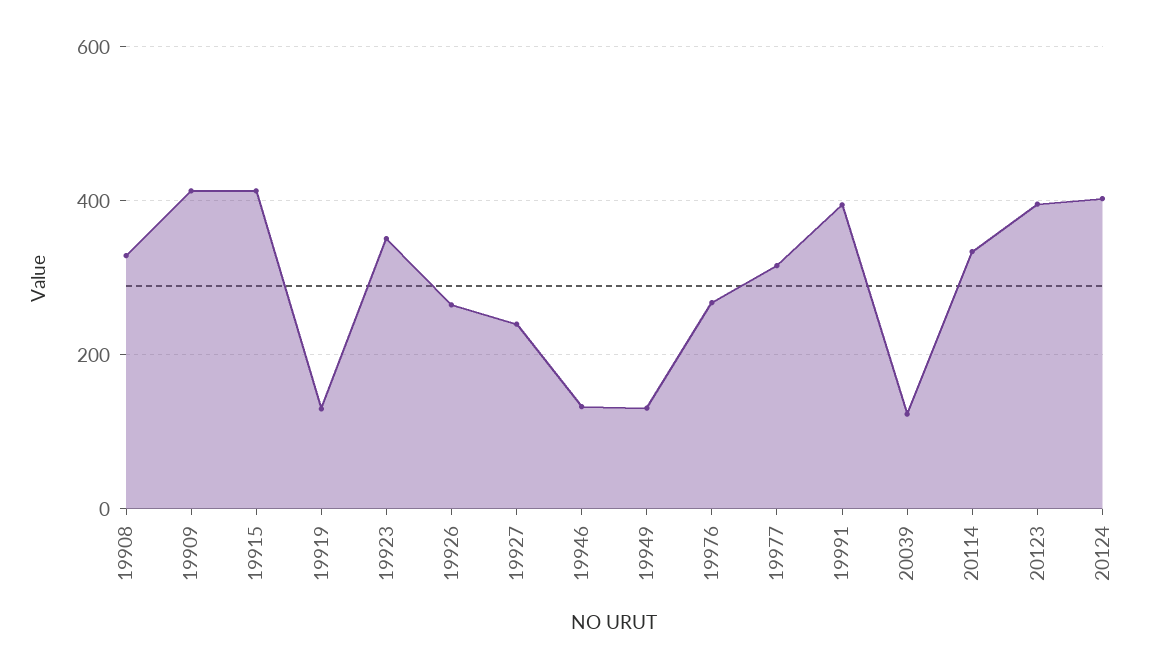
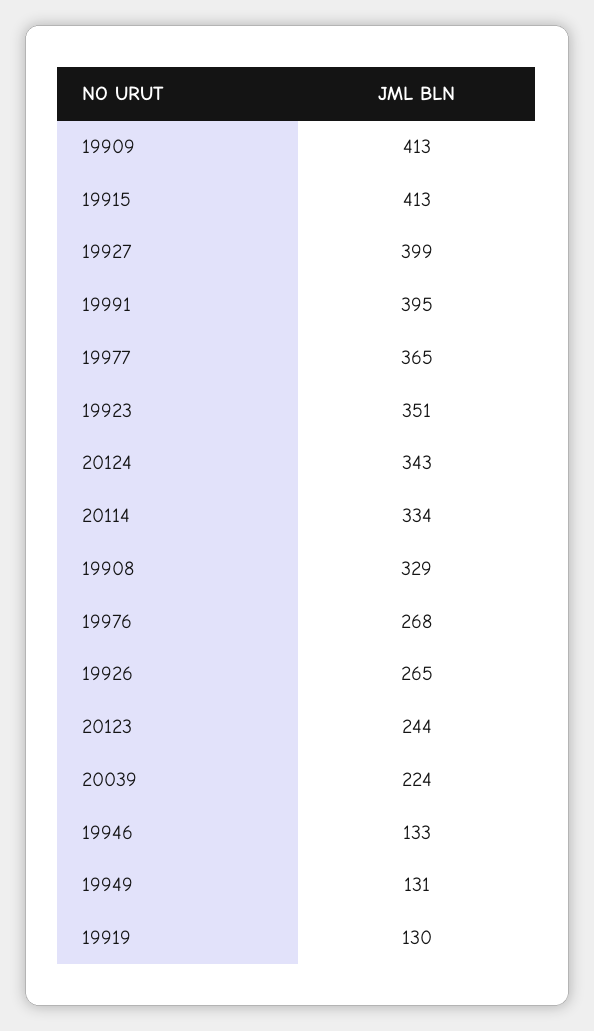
  {
    "19908": 329,
    "19909": 413,
    "19915": 413,
    "19919": 130,
    "19923": 351,
    "19926": 265,
-   "19927": 240,
+   "19927": 399,
    "19946": 133,
    "19949": 131,
    "19976": 268,
-   "19977": 320,
+   "19977": 365,
    "19991": 395,
-   "20039": 120,
+   "20039": 224,
    "20114": 334,
-   "20123": 400,
+   "20123": 244,
-   "20124": 400
+   "20124": 343
  }

